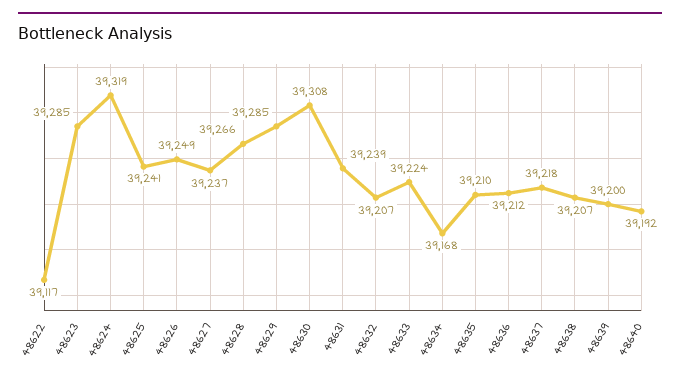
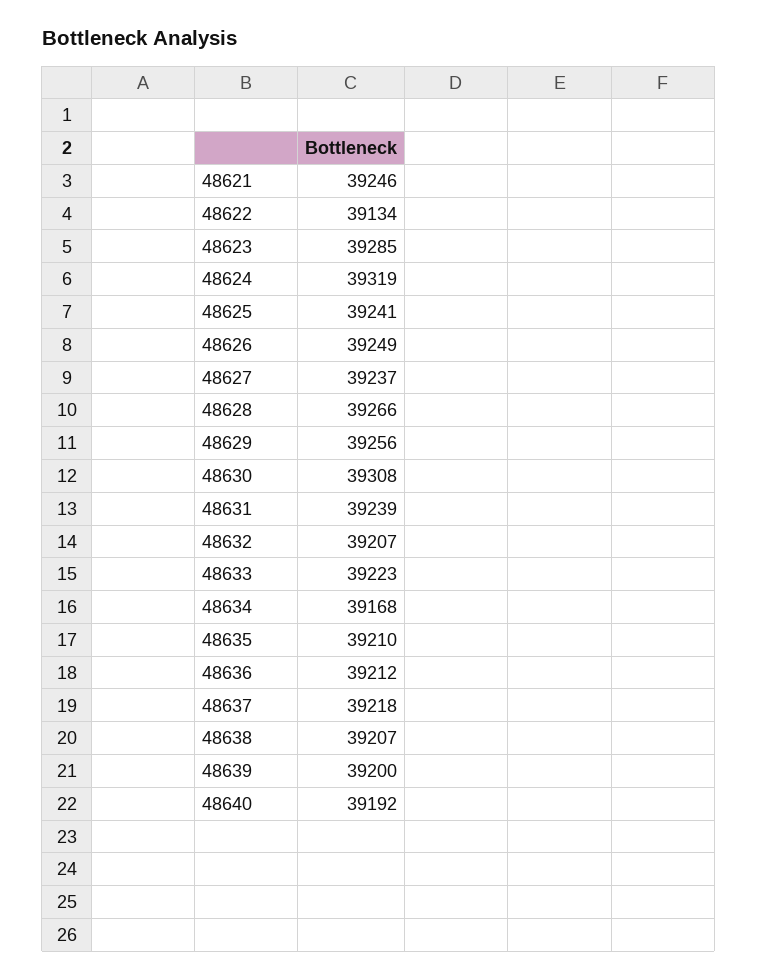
  {
-   "48622": 39117,
+   "48622": 39134,
    "48623": 39285,
    "48624": 39319,
    "48625": 39241,
    "48626": 39249,
    "48627": 39237,
    "48628": 39266,
-   "48629": 39285,
+   "48629": 39256,
    "48630": 39308,
    "48631": 39239,
    "48632": 39207,
-   "48633": 39224,
+   "48633": 39223,
    "48634": 39168,
    "48635": 39210,
    "48636": 39212,
    "48637": 39218,
    "48638": 39207,
    "48639": 39200,
-   "48640": 39192
+   "48640": 39192,
+   "48621": 39246
  }

